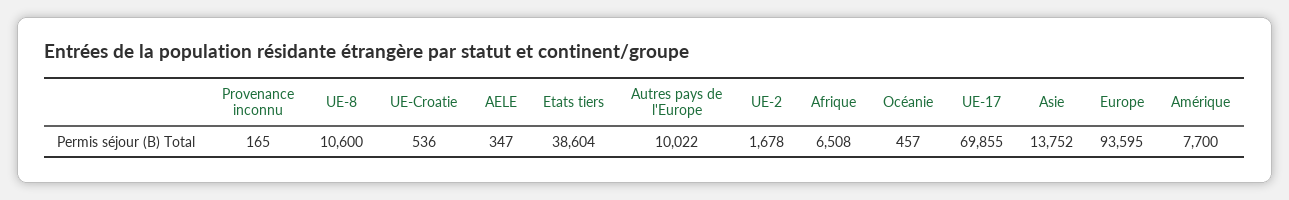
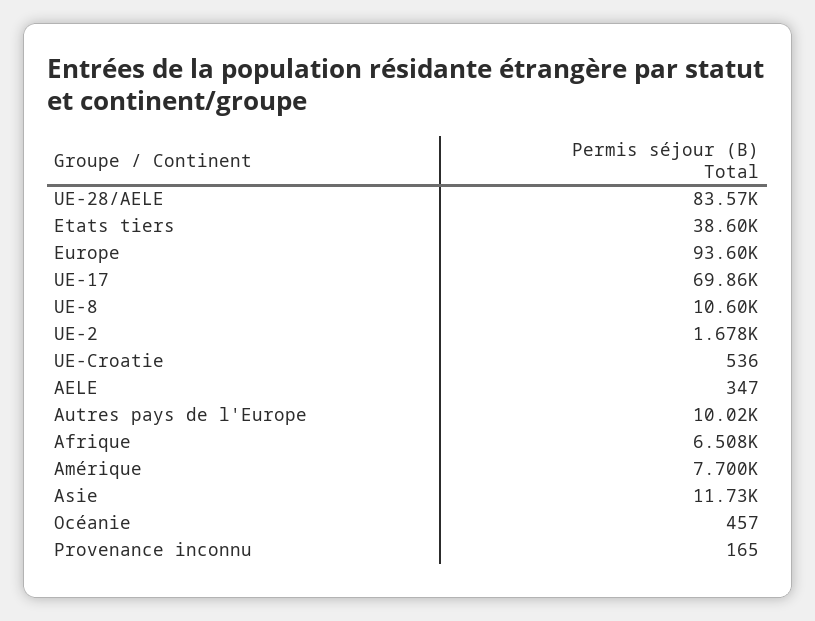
  {
    "Provenance inconnu": 165,
    "UE-8": 10600,
    "UE-Croatie": 536,
    "AELE": 347,
    "Etats tiers": 38604,
    "Autres pays de l'Europe": 10022,
    "UE-2": 1678,
    "Afrique": 6508,
    "Océanie": 457,
    "UE-17": 69855,
-   "Asie": 13752,
+   "Asie": 11730,
    "Europe": 93595,
-   "Amérique": 7700
+   "Amérique": 7700,
+   "UE-28/AELE": 83570
  }

